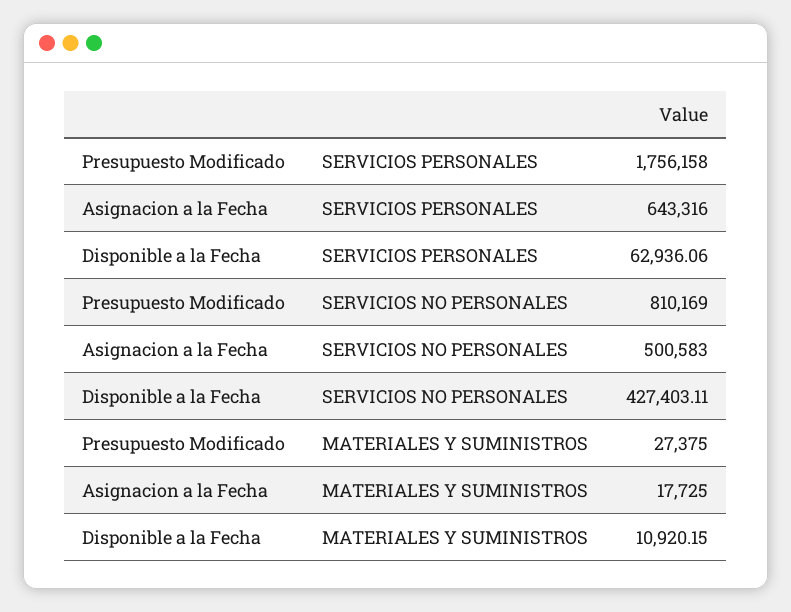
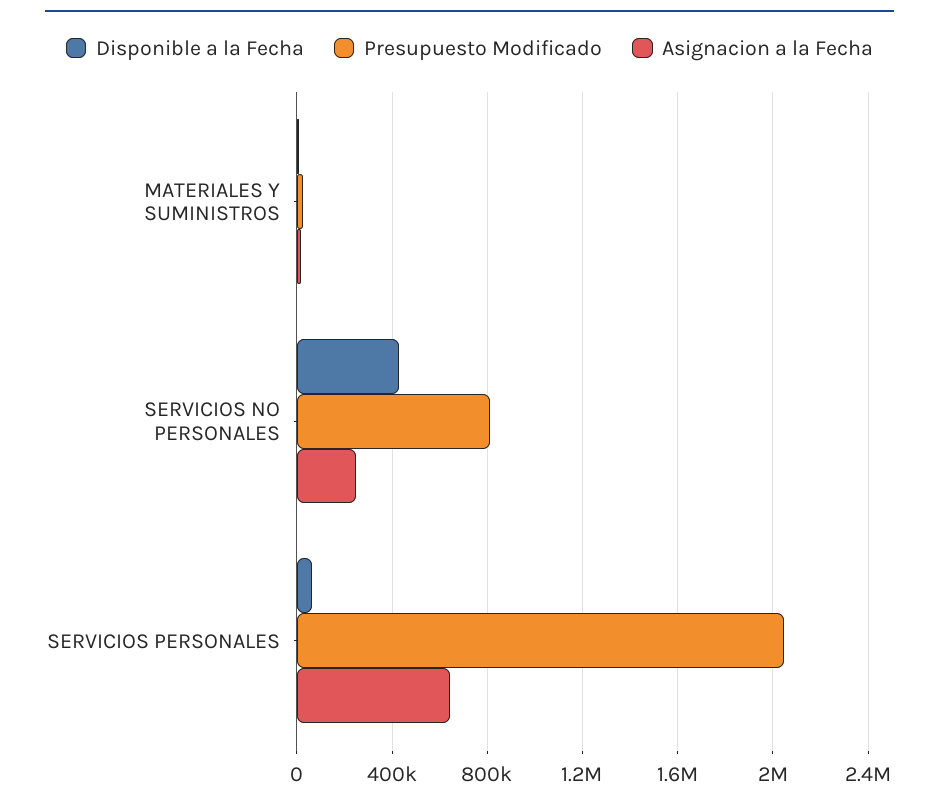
  {
    "Presupuesto Modificado": {
-     "SERVICIOS PERSONALES": 1756158,
+     "SERVICIOS PERSONALES": 2050000,
      "SERVICIOS NO PERSONALES": 810169,
      "MATERIALES Y SUMINISTROS": 27375
    },
    "Asignacion a la Fecha": {
      "SERVICIOS PERSONALES": 643316,
-     "SERVICIOS NO PERSONALES": 500583,
+     "SERVICIOS NO PERSONALES": 250000,
      "MATERIALES Y SUMINISTROS": 17725
    },
    "Disponible a la Fecha": {
      "SERVICIOS PERSONALES": 62936.06,
      "SERVICIOS NO PERSONALES": 427403.11,
      "MATERIALES Y SUMINISTROS": 10920.15
    }
  }

